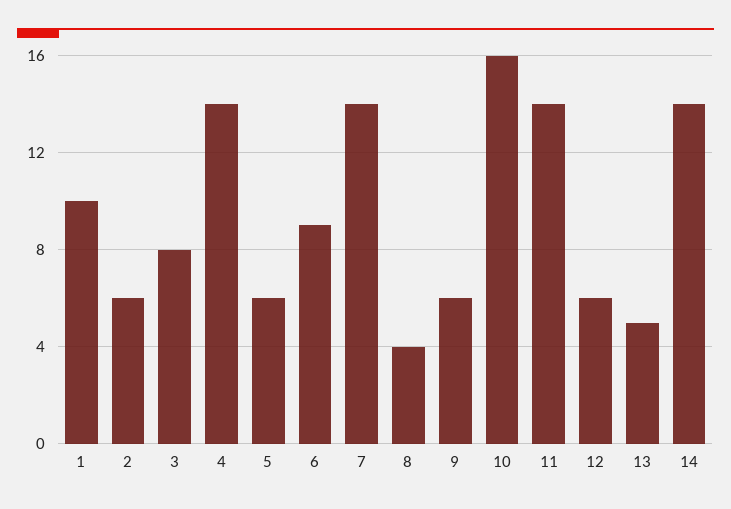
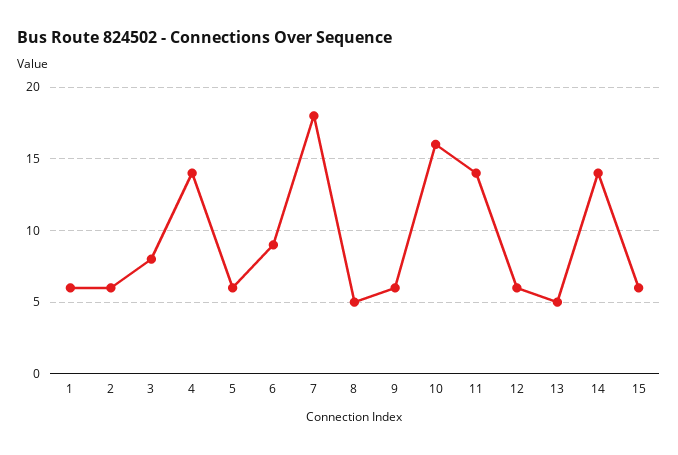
  {
-   "1": 10,
+   "1": 6,
    "2": 6,
    "3": 8,
    "4": 14,
    "5": 6,
    "6": 9,
-   "7": 14,
+   "7": 18,
-   "8": 4,
+   "8": 5,
    "9": 6,
    "10": 16,
    "11": 14,
    "12": 6,
    "13": 5,
-   "14": 14
+   "14": 14,
+   "15": 6
  }

